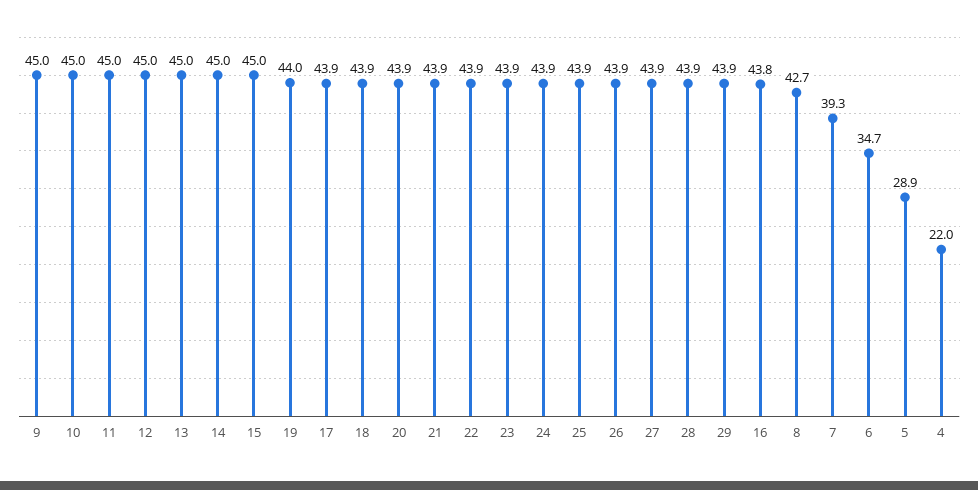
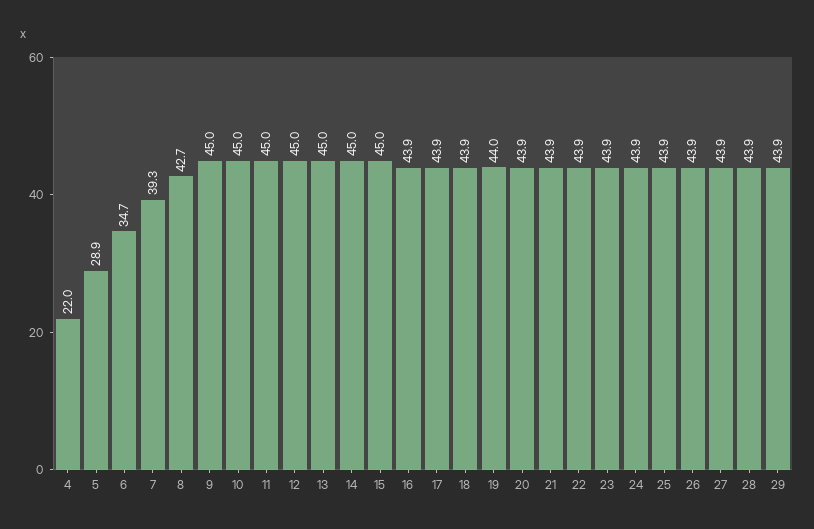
  {
    "9": 45,
    "10": 45,
    "11": 45,
    "12": 45,
    "13": 45,
    "14": 45,
    "15": 45,
    "19": 44,
    "17": 43.9,
    "18": 43.9,
    "20": 43.9,
    "21": 43.9,
    "22": 43.9,
    "23": 43.9,
    "24": 43.9,
    "25": 43.9,
    "26": 43.9,
    "27": 43.9,
    "28": 43.9,
    "29": 43.9,
-   "16": 43.8,
+   "16": 43.9,
    "8": 42.7,
    "7": 39.3,
    "6": 34.7,
    "5": 28.9,
    "4": 22
  }

